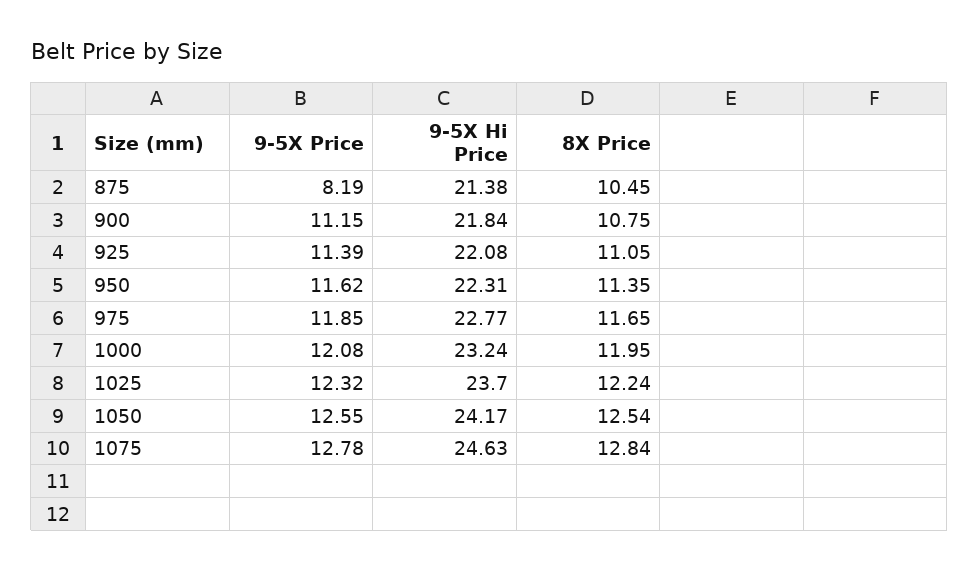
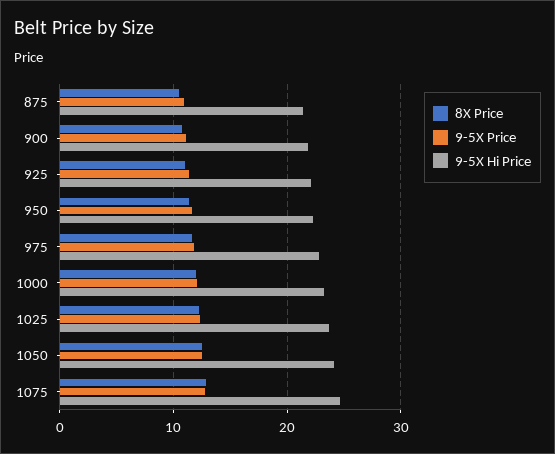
  {
    "9-5X Price": {
-     "875": 8.19,
+     "875": 11,
      "900": 11.15,
      "925": 11.39,
      "950": 11.62,
      "975": 11.85,
      "1000": 12.08,
      "1025": 12.32,
      "1050": 12.55,
      "1075": 12.78
    },
    "9-5X Hi Price": {
      "875": 21.38,
      "900": 21.84,
      "925": 22.08,
      "950": 22.31,
      "975": 22.77,
      "1000": 23.24,
      "1025": 23.7,
      "1050": 24.17,
      "1075": 24.63
    },
    "8X Price": {
      "875": 10.45,
      "900": 10.75,
      "925": 11.05,
      "950": 11.35,
      "975": 11.65,
      "1000": 11.95,
      "1025": 12.24,
      "1050": 12.54,
      "1075": 12.84
    }
  }

